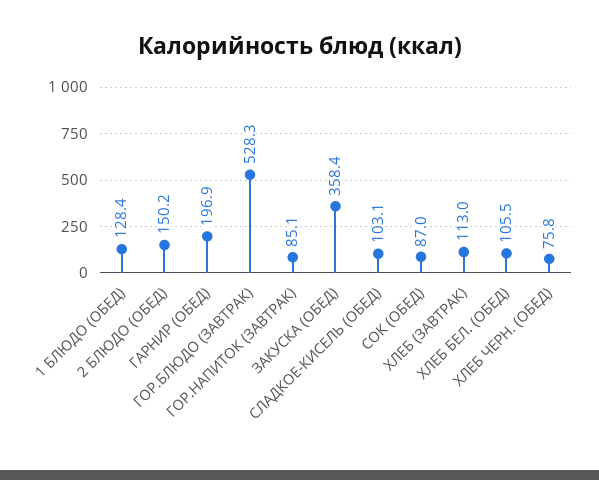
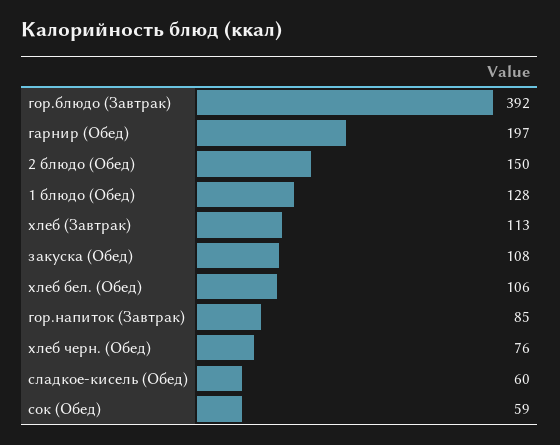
  {
    "1 БЛЮДО (ОБЕД)": 128.4,
    "2 БЛЮДО (ОБЕД)": 150.2,
    "ГАРНИР (ОБЕД)": 196.9,
-   "ГОР.БЛЮДО (ЗАВТРАК)": 528.3,
+   "ГОР.БЛЮДО (ЗАВТРАК)": 392,
    "ГОР.НАПИТОК (ЗАВТРАК)": 85.1,
-   "ЗАКУСКА (ОБЕД)": 358.4,
+   "ЗАКУСКА (ОБЕД)": 108,
-   "СЛАДКОЕ-КИСЕЛЬ (ОБЕД)": 103.1,
+   "СЛАДКОЕ-КИСЕЛЬ (ОБЕД)": 60,
-   "СОК (ОБЕД)": 87,
+   "СОК (ОБЕД)": 59,
    "ХЛЕБ (ЗАВТРАК)": 113,
    "ХЛЕБ БЕЛ. (ОБЕД)": 105.5,
    "ХЛЕБ ЧЕРН. (ОБЕД)": 75.8
  }

